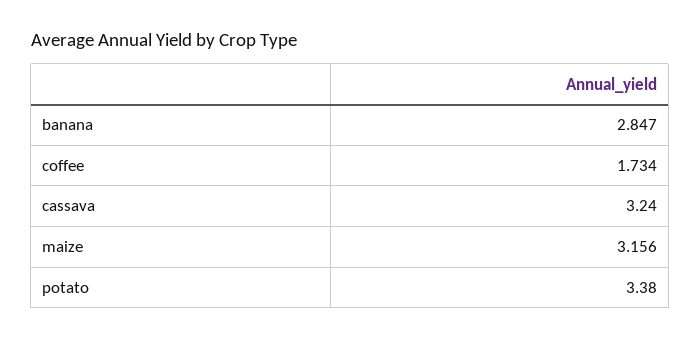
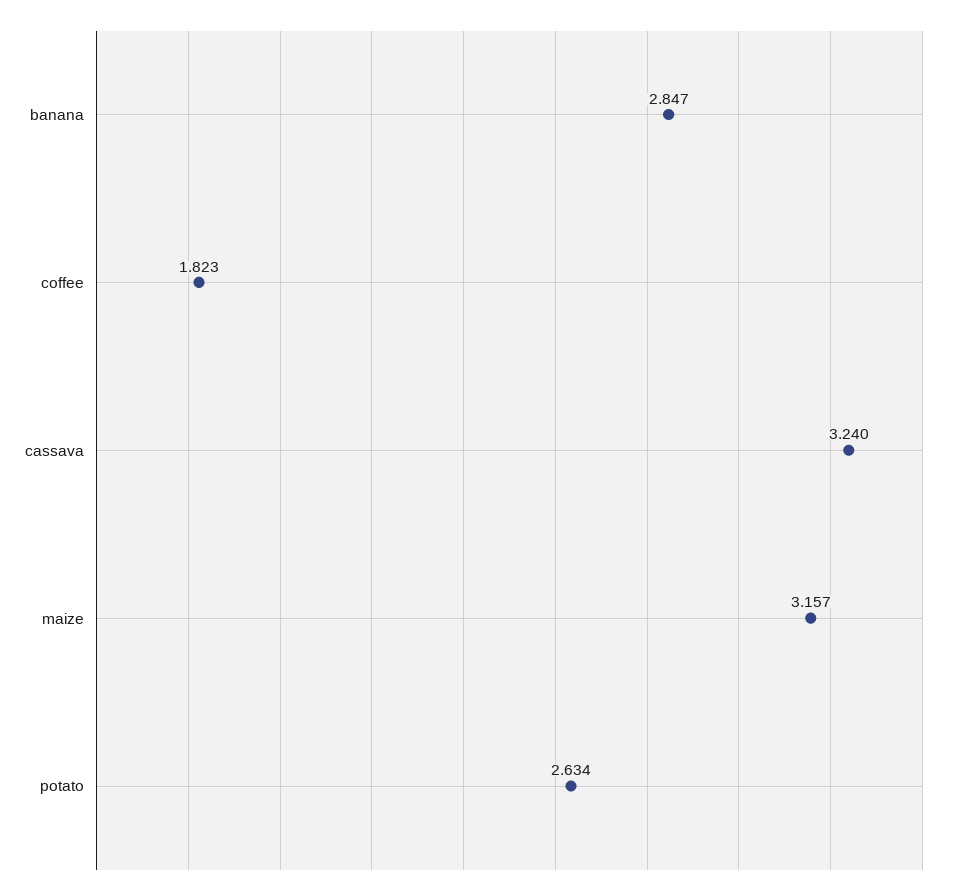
  {
    "banana": 2.847,
-   "coffee": 1.734,
+   "coffee": 1.823,
    "cassava": 3.24,
-   "maize": 3.156,
+   "maize": 3.157,
-   "potato": 3.38
+   "potato": 2.634
  }

